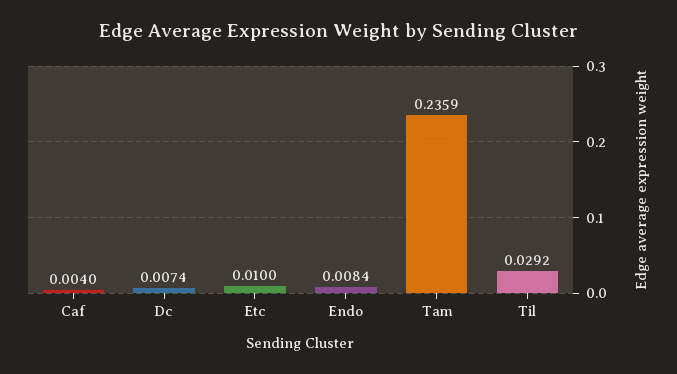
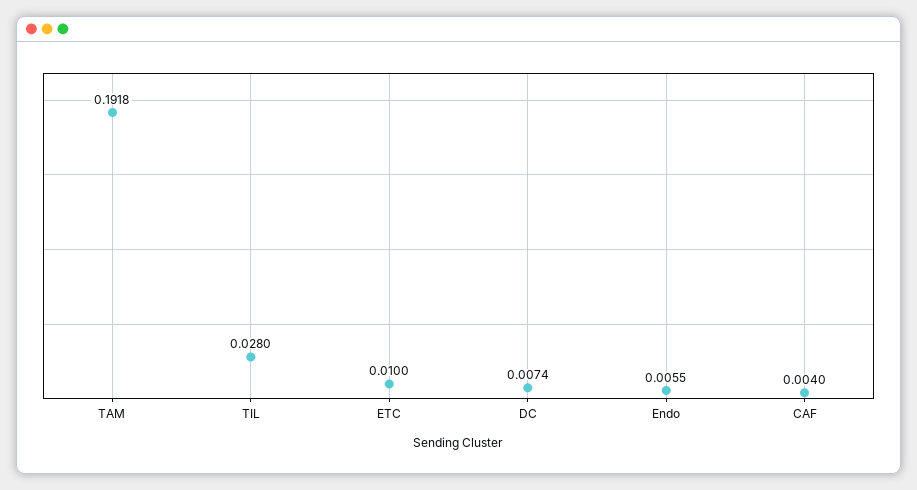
  {
    "Caf": 0.004,
    "Dc": 0.0074,
    "Etc": 0.01,
-   "Endo": 0.0084,
+   "Endo": 0.0055,
-   "Tam": 0.2359,
+   "Tam": 0.1918,
-   "Til": 0.0292
+   "Til": 0.028
  }

